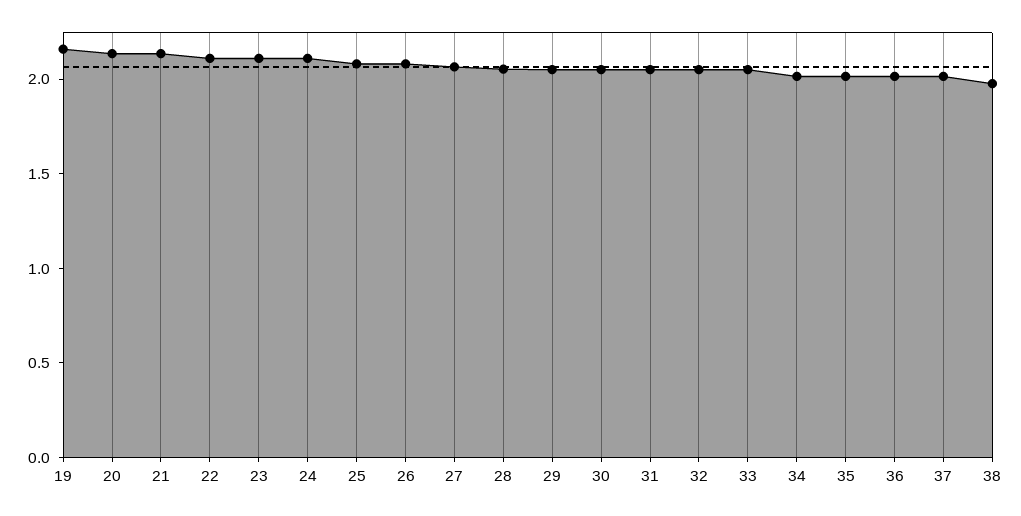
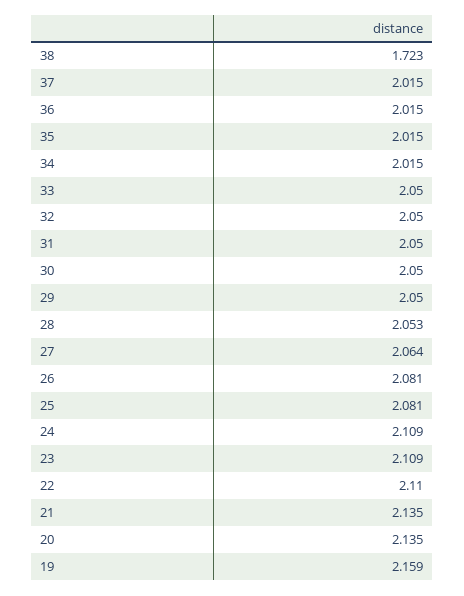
  {
    "19": 2.159,
    "20": 2.135,
    "21": 2.135,
    "22": 2.11,
    "23": 2.109,
    "24": 2.109,
    "25": 2.081,
    "26": 2.081,
    "27": 2.064,
    "28": 2.053,
    "29": 2.05,
    "30": 2.05,
    "31": 2.05,
    "32": 2.05,
    "33": 2.05,
    "34": 2.015,
    "35": 2.015,
    "36": 2.015,
    "37": 2.015,
-   "38": 2
+   "38": 1.723
  }

